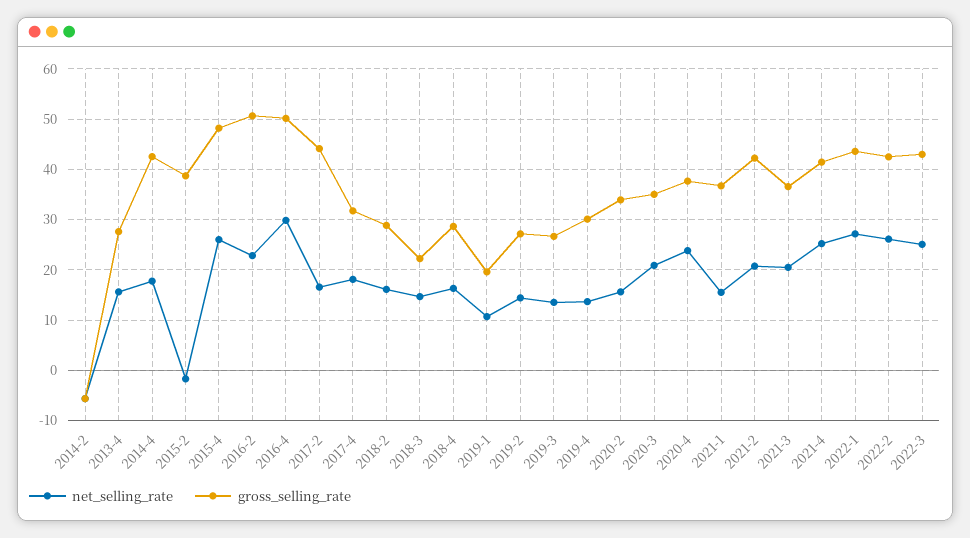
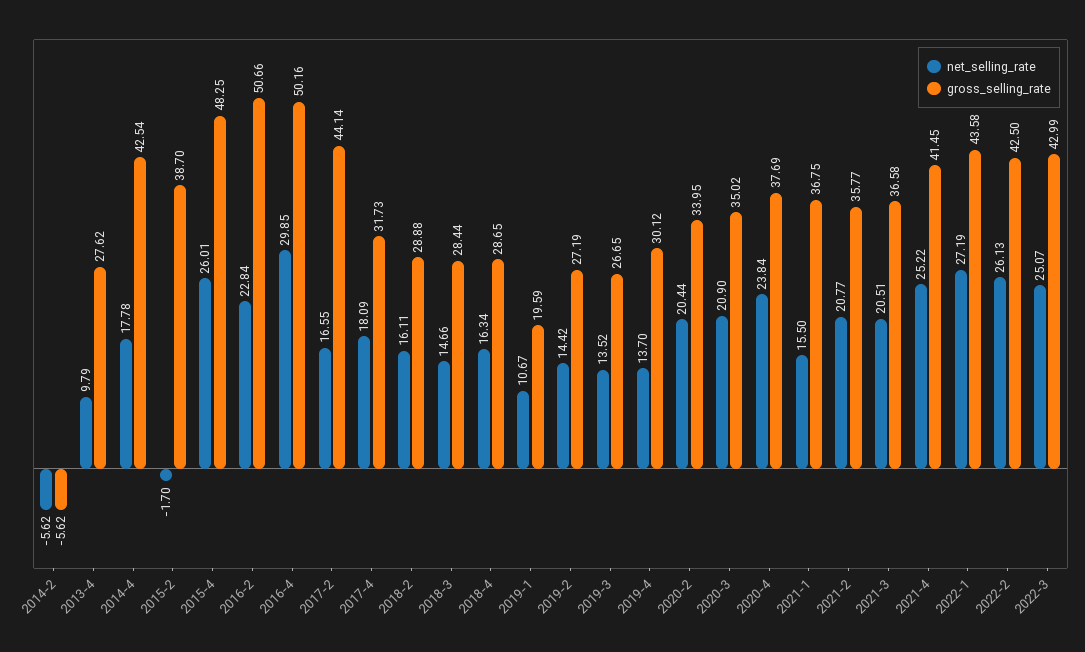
  {
    "net_selling_rate": {
      "2014-2": -5.62,
-     "2013-4": 16,
+     "2013-4": 9.79,
      "2014-4": 17.78,
      "2015-2": -1.7,
      "2015-4": 26.01,
      "2016-2": 22.84,
      "2016-4": 29.85,
      "2017-2": 16.55,
      "2017-4": 18.09,
      "2018-2": 16.11,
      "2018-3": 14.66,
      "2018-4": 16.34,
      "2019-1": 10.67,
      "2019-2": 14.42,
      "2019-3": 13.52,
      "2019-4": 13.7,
-     "2020-2": 16,
+     "2020-2": 20.44,
      "2020-3": 20.9,
      "2020-4": 23.84,
      "2021-1": 15.5,
      "2021-2": 20.77,
      "2021-3": 20.51,
      "2021-4": 25.22,
      "2022-1": 27.19,
      "2022-2": 26.13,
      "2022-3": 25.07
    },
    "gross_selling_rate": {
      "2014-2": -5.62,
      "2013-4": 27.62,
      "2014-4": 42.54,
      "2015-2": 38.7,
      "2015-4": 48.25,
      "2016-2": 50.66,
      "2016-4": 50.16,
      "2017-2": 44.14,
      "2017-4": 31.73,
      "2018-2": 28.88,
-     "2018-3": 22,
+     "2018-3": 28.44,
      "2018-4": 28.65,
      "2019-1": 19.59,
      "2019-2": 27.19,
      "2019-3": 26.65,
      "2019-4": 30.12,
      "2020-2": 33.95,
      "2020-3": 35.02,
      "2020-4": 37.69,
      "2021-1": 36.75,
-     "2021-2": 42,
+     "2021-2": 35.77,
      "2021-3": 36.58,
      "2021-4": 41.45,
      "2022-1": 43.58,
      "2022-2": 42.5,
      "2022-3": 42.99
    }
  }

